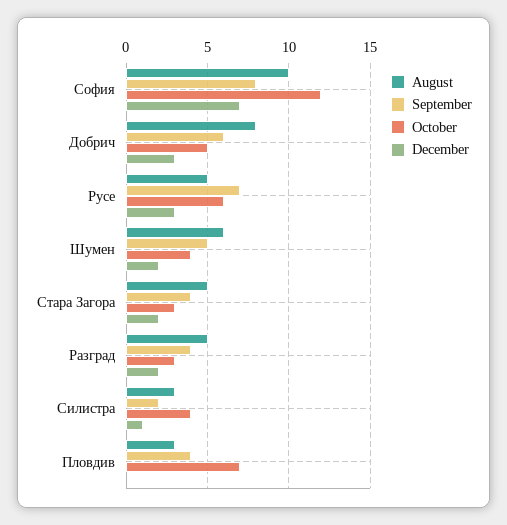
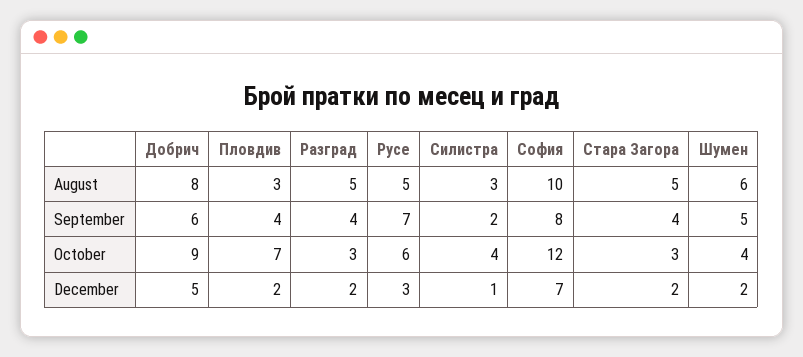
  {
    "August": {
      "София": 10,
      "Добрич": 8,
      "Русе": 5,
      "Шумен": 6,
      "Стара Загора": 5,
      "Разград": 5,
      "Силистра": 3,
      "Пловдив": 3
    },
    "September": {
      "София": 8,
      "Добрич": 6,
      "Русе": 7,
      "Шумен": 5,
      "Стара Загора": 4,
      "Разград": 4,
      "Силистра": 2,
      "Пловдив": 4
    },
    "October": {
      "София": 12,
-     "Добрич": 5,
+     "Добрич": 9,
      "Русе": 6,
      "Шумен": 4,
      "Стара Загора": 3,
      "Разград": 3,
      "Силистра": 4,
      "Пловдив": 7
    },
    "December": {
      "София": 7,
-     "Добрич": 3,
+     "Добрич": 5,
      "Русе": 3,
      "Шумен": 2,
      "Стара Загора": 2,
      "Разград": 2,
      "Силистра": 1,
-     "Пловдив": 0
+     "Пловдив": 2
    }
  }

